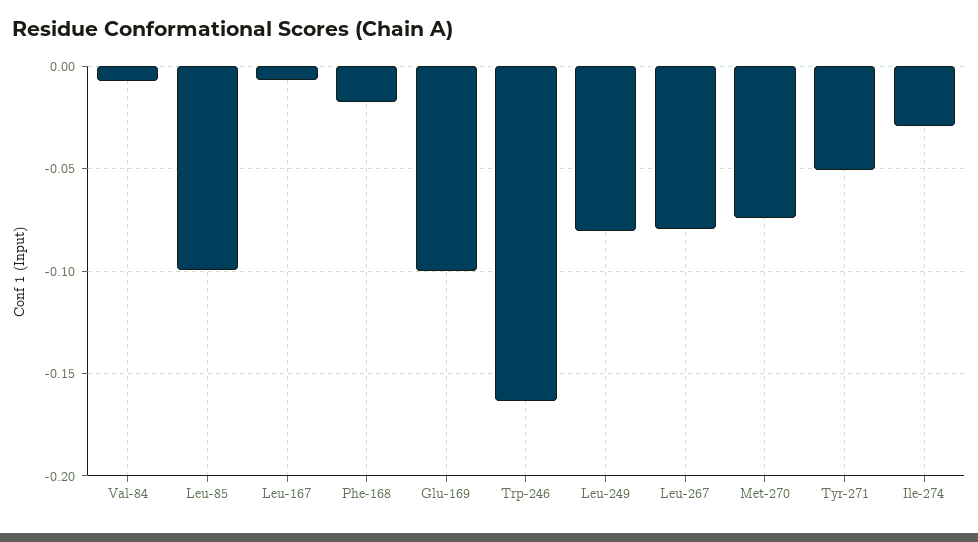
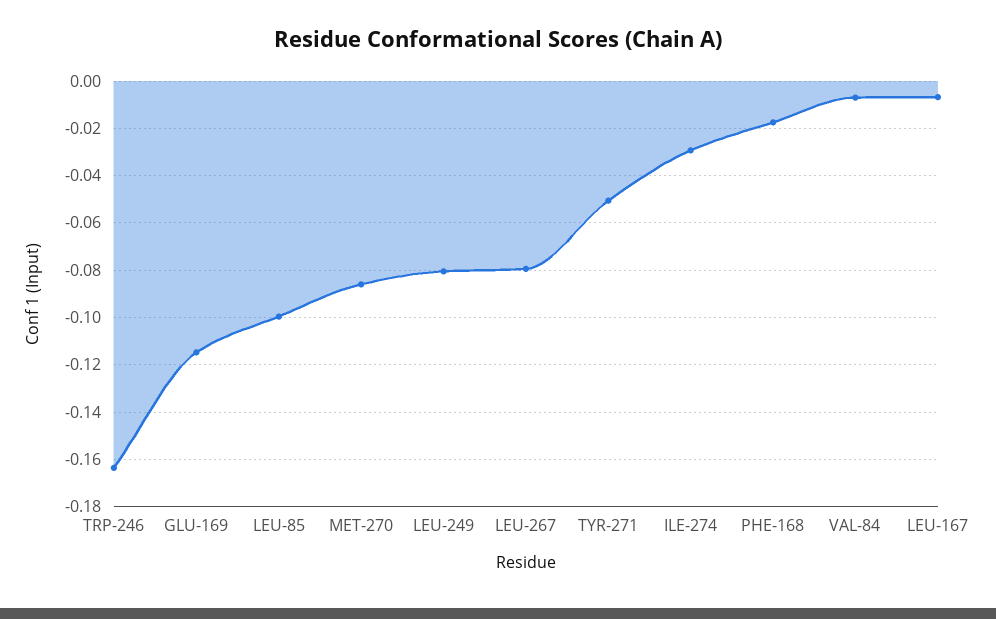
  {
    "Val-84": -0.005,
    "Leu-85": -0.1,
    "Leu-167": -0.005,
    "Phe-168": -0.02,
-   "Glu-169": -0.1,
+   "Glu-169": -0.115,
    "Trp-246": -0.165,
    "Leu-249": -0.08,
    "Leu-267": -0.08,
-   "Met-270": -0.075,
+   "Met-270": -0.085,
    "Tyr-271": -0.05,
    "Ile-274": -0.03
  }

